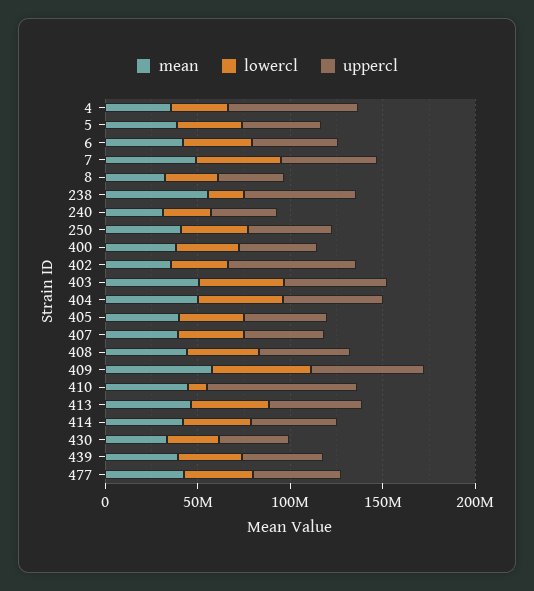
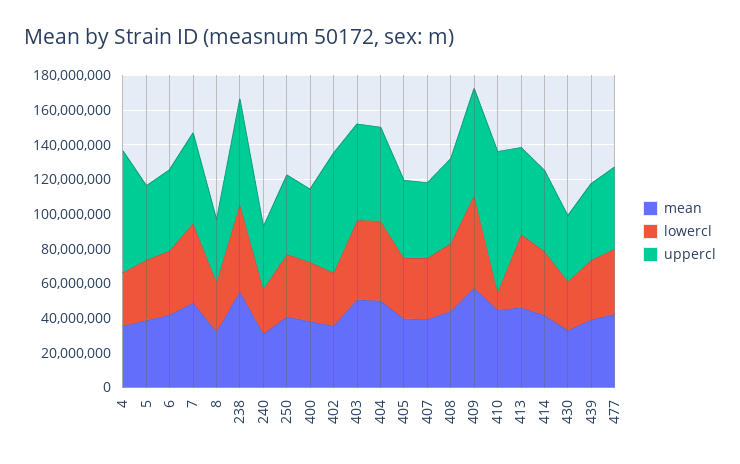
  {
    "mean": {
      "4": 35000000,
      "5": 40000000,
      "6": 40000000,
      "7": 50000000,
      "8": 30000000,
      "238": 55000000,
      "240": 30000000,
      "250": 40000000,
      "400": 40000000,
      "402": 35000000,
      "403": 50000000,
      "404": 50000000,
      "405": 40000000,
      "407": 40000000,
      "408": 45000000,
      "409": 55000000,
      "410": 45000000,
      "413": 45000000,
      "414": 40000000,
      "430": 35000000,
      "439": 40000000,
      "477": 40000000
    },
    "lowercl": {
      "4": 30000000,
      "5": 35000000,
      "6": 35000000,
      "7": 45000000,
      "8": 30000000,
-     "238": 20000000,
+     "238": 50000000,
      "240": 25000000,
      "250": 35000000,
      "400": 35000000,
      "402": 30000000,
      "403": 45000000,
      "404": 45000000,
      "405": 35000000,
      "407": 35000000,
      "408": 40000000,
      "409": 55000000,
      "410": 10000000,
      "413": 40000000,
      "414": 35000000,
      "430": 30000000,
      "439": 35000000,
      "477": 40000000
    },
    "uppercl": {
      "4": 70000000,
      "5": 45000000,
      "6": 45000000,
      "7": 50000000,
      "8": 35000000,
      "238": 60000000,
      "240": 35000000,
      "250": 45000000,
      "400": 40000000,
      "402": 70000000,
      "403": 55000000,
      "404": 55000000,
      "405": 45000000,
      "407": 45000000,
      "408": 50000000,
      "409": 60000000,
      "410": 80000000,
      "413": 50000000,
      "414": 45000000,
      "430": 40000000,
      "439": 45000000,
      "477": 45000000
    }
  }

